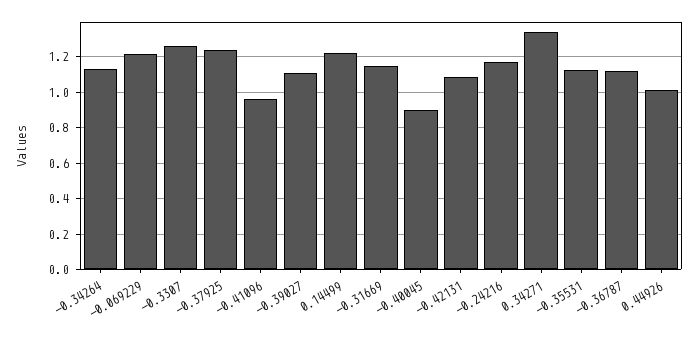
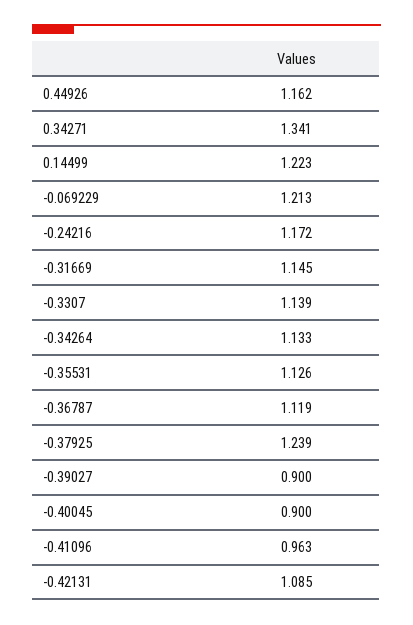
  {
    "-0.34264": 1.133,
    "-0.069229": 1.213,
-   "-0.3307": 1.25,
+   "-0.3307": 1.139,
    "-0.37925": 1.239,
    "-0.41096": 0.963,
-   "-0.39027": 1.1,
+   "-0.39027": 0.9,
    "0.14499": 1.223,
    "-0.31669": 1.145,
    "-0.40045": 0.9,
    "-0.42131": 1.085,
    "-0.24216": 1.172,
    "0.34271": 1.341,
    "-0.35531": 1.126,
    "-0.36787": 1.119,
-   "0.44926": 1
+   "0.44926": 1.162
  }

